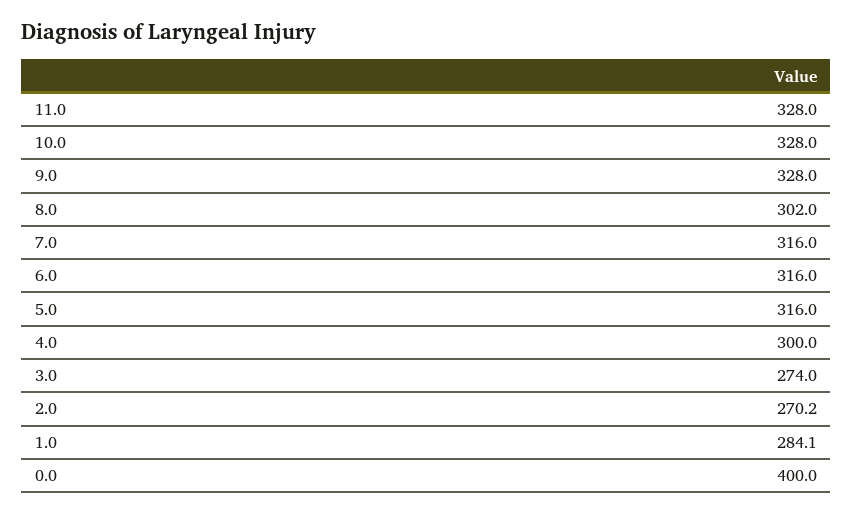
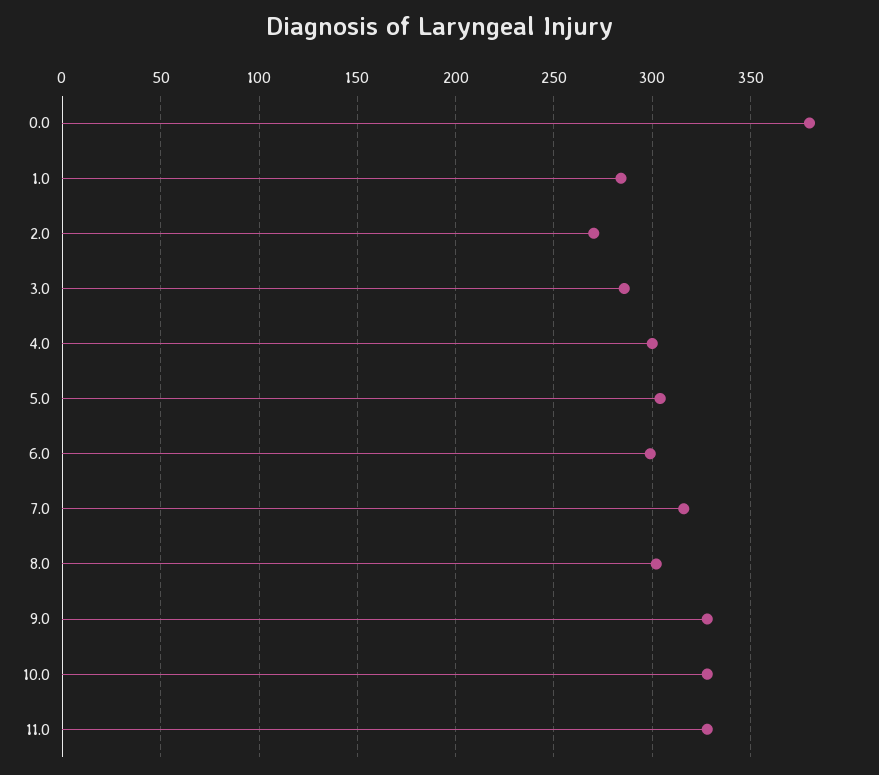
  {
    "11.0": 328,
    "10.0": 328,
    "9.0": 328,
    "8.0": 302,
    "7.0": 316,
-   "6.0": 316,
+   "6.0": 300,
-   "5.0": 316,
+   "5.0": 305,
    "4.0": 300,
-   "3.0": 274,
+   "3.0": 285,
    "2.0": 270.2,
    "1.0": 284.1,
-   "0.0": 400
+   "0.0": 380
  }

